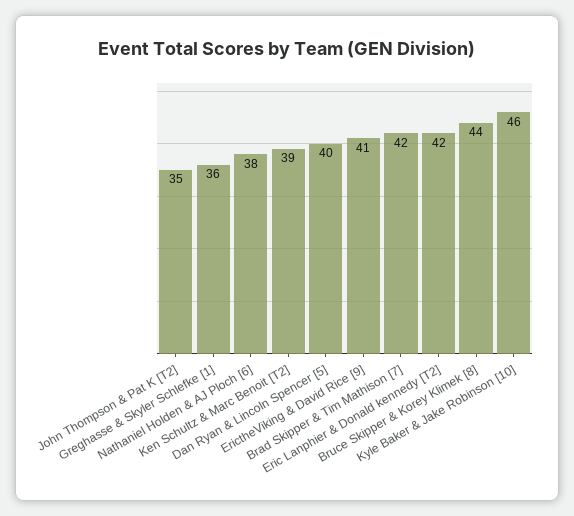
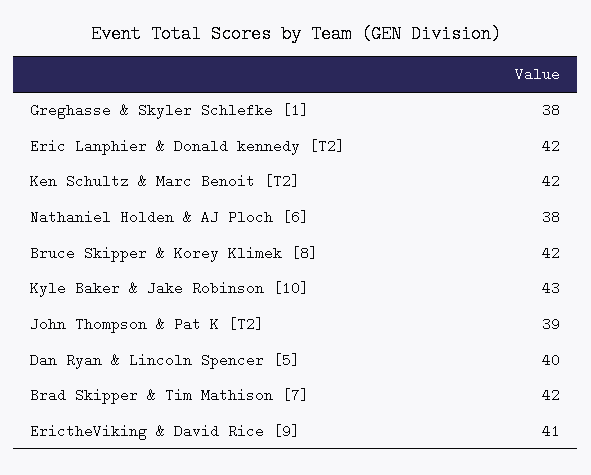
  {
-   "John Thompson & Pat K [T2]": 35,
+   "John Thompson & Pat K [T2]": 39,
-   "Greghasse & Skyler Schlefke [1]": 36,
+   "Greghasse & Skyler Schlefke [1]": 38,
    "Nathaniel Holden & AJ Ploch [6]": 38,
-   "Ken Schultz & Marc Benoit [T2]": 39,
+   "Ken Schultz & Marc Benoit [T2]": 42,
    "Dan Ryan & Lincoln Spencer [5]": 40,
    "ErictheViking & David Rice [9]": 41,
    "Brad Skipper & Tim Mathison [7]": 42,
    "Eric Lanphier & Donald kennedy [T2]": 42,
-   "Bruce Skipper & Korey Klimek [8]": 44,
+   "Bruce Skipper & Korey Klimek [8]": 42,
-   "Kyle Baker & Jake Robinson [10]": 46
+   "Kyle Baker & Jake Robinson [10]": 43
  }

